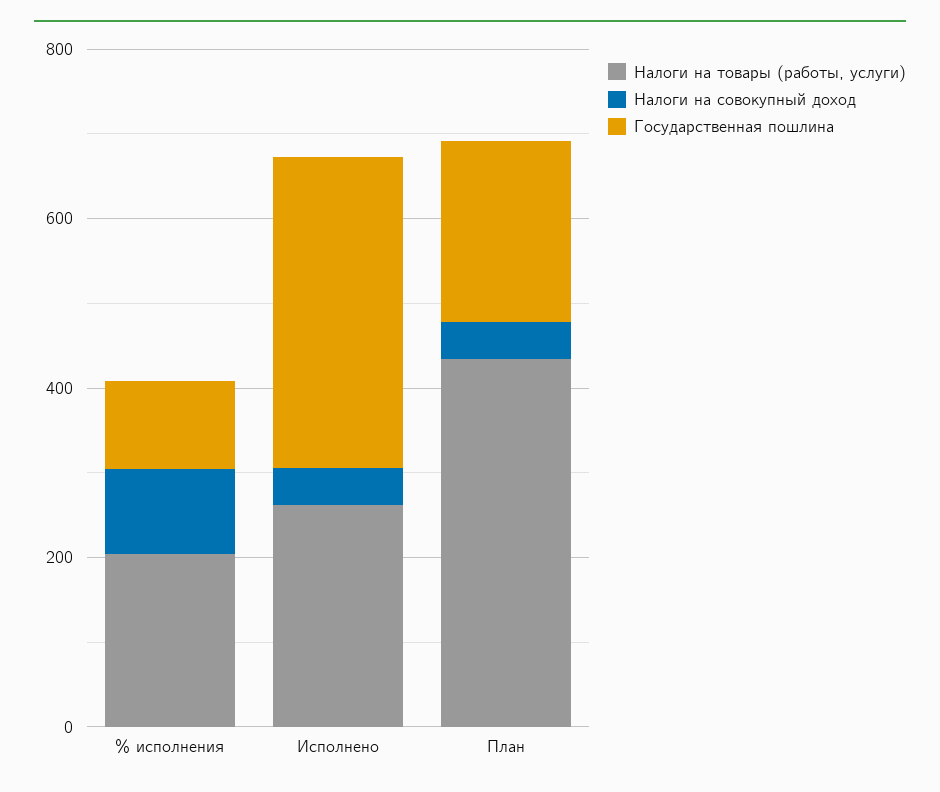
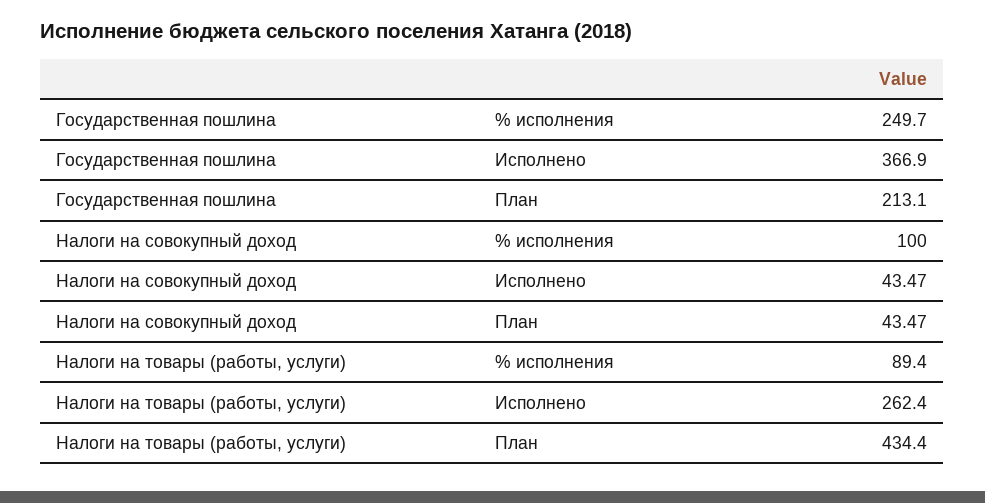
  {
    "Налоги на товары (работы, услуги)": {
-     "% исполнения": 200,
+     "% исполнения": 89.4,
      "Исполнено": 262.4,
      "План": 434.4
    },
    "Налоги на совокупный доход": {
      "% исполнения": 100,
      "Исполнено": 43.47,
      "План": 43.47
    },
    "Государственная пошлина": {
-     "% исполнения": 100,
+     "% исполнения": 249.7,
      "Исполнено": 366.9,
      "План": 213.1
    }
  }

